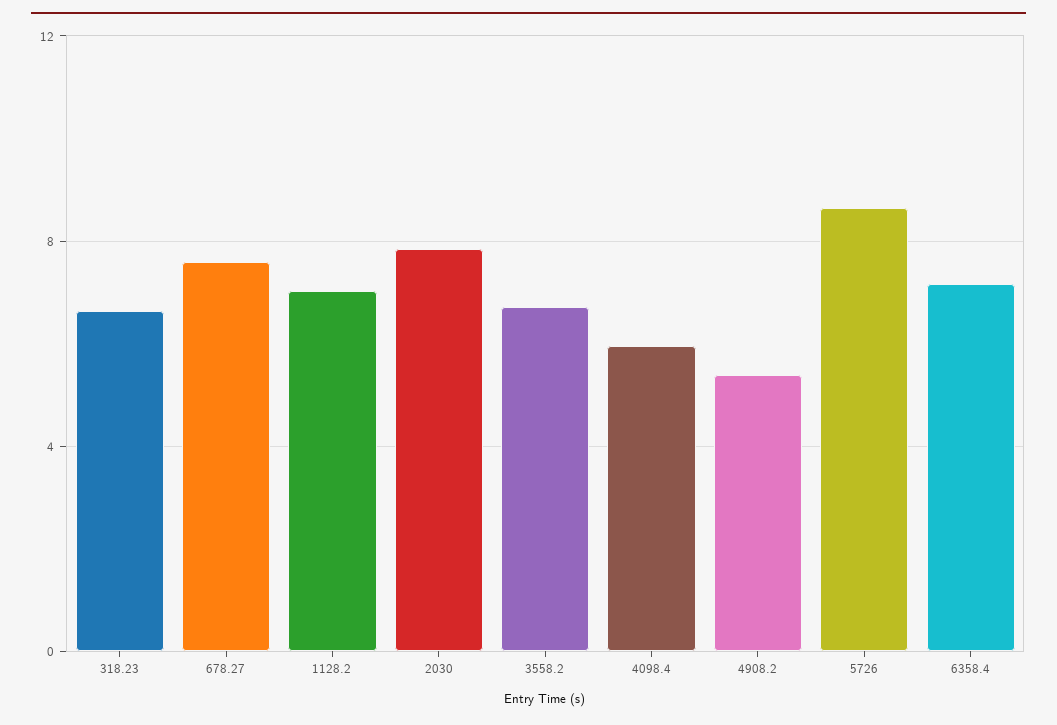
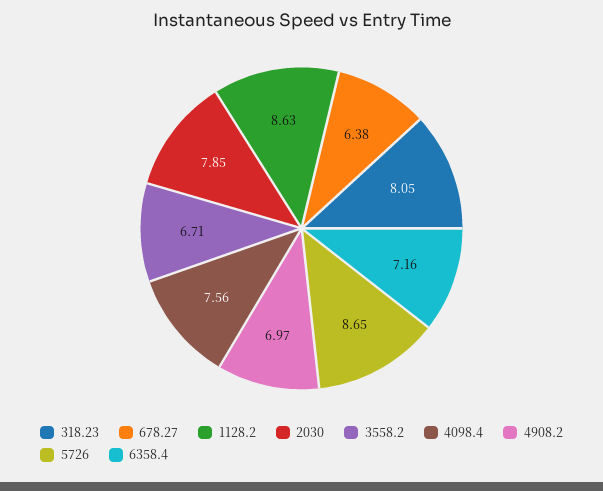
  {
-   "318.23": 6.5,
+   "318.23": 8.05,
-   "678.27": 7.5,
+   "678.27": 6.38,
-   "1128.2": 7,
+   "1128.2": 8.63,
    "2030": 7.85,
    "3558.2": 6.71,
-   "4098.4": 6,
+   "4098.4": 7.56,
-   "4908.2": 5.5,
+   "4908.2": 6.97,
    "5726": 8.65,
    "6358.4": 7.16
  }

